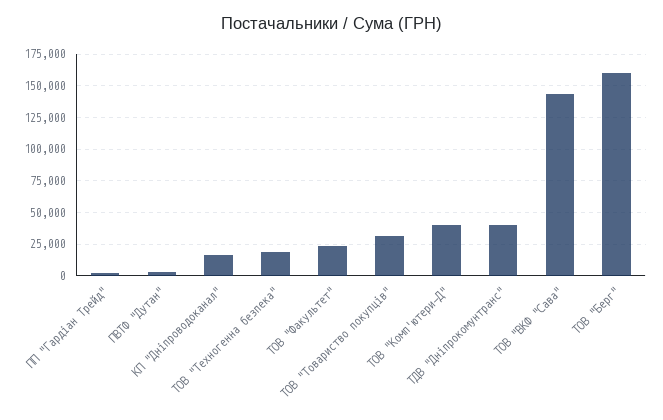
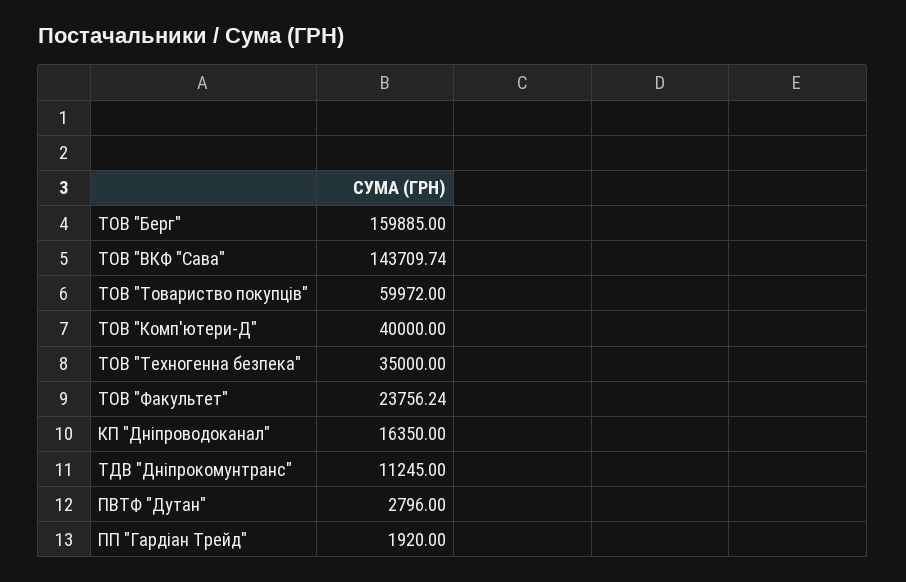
  {
    "ПП \"Гардіан Трейд\"": 1920,
    "ПВТФ \"Дутан\"": 2796,
    "КП \"Дніпроводоканал\"": 16350,
-   "ТОВ \"Техногенна безпека\"": 20000,
+   "ТОВ \"Техногенна безпека\"": 35000,
    "ТОВ \"Факультет\"": 23756.24,
-   "ТОВ \"Товариство покупців\"": 30000,
+   "ТОВ \"Товариство покупців\"": 59972,
    "ТОВ \"Комп'ютери-Д\"": 40000,
-   "ТДВ \"Дніпрокомунтранс\"": 40000,
+   "ТДВ \"Дніпрокомунтранс\"": 11245,
    "ТОВ \"ВКФ \"Сава\"": 143709.74,
    "ТОВ \"Берг\"": 159885
  }

